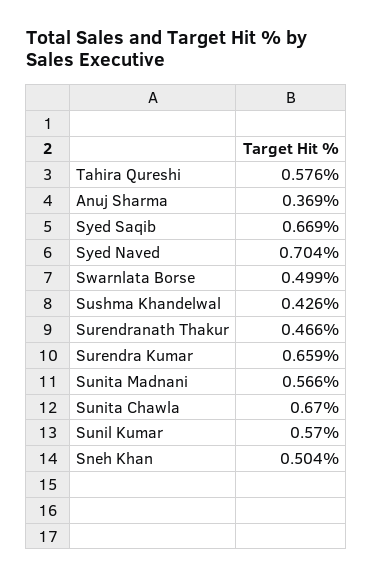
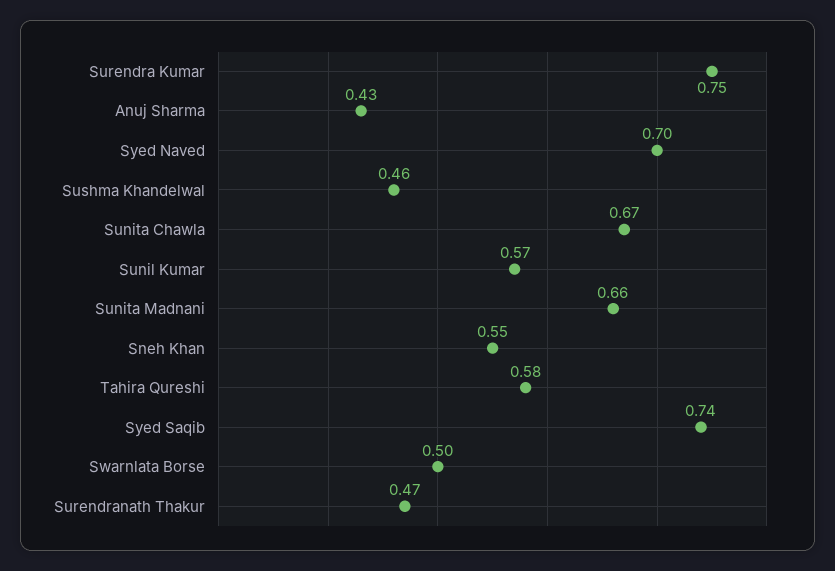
  {
    "Tahira Qureshi": 0.576,
-   "Anuj Sharma": 0.369,
+   "Anuj Sharma": 0.43,
-   "Syed Saqib": 0.669,
+   "Syed Saqib": 0.74,
    "Syed Naved": 0.704,
    "Swarnlata Borse": 0.499,
-   "Sushma Khandelwal": 0.426,
+   "Sushma Khandelwal": 0.46,
    "Surendranath Thakur": 0.466,
-   "Surendra Kumar": 0.659,
+   "Surendra Kumar": 0.75,
-   "Sunita Madnani": 0.566,
+   "Sunita Madnani": 0.66,
    "Sunita Chawla": 0.67,
    "Sunil Kumar": 0.57,
-   "Sneh Khan": 0.504
+   "Sneh Khan": 0.55
  }

